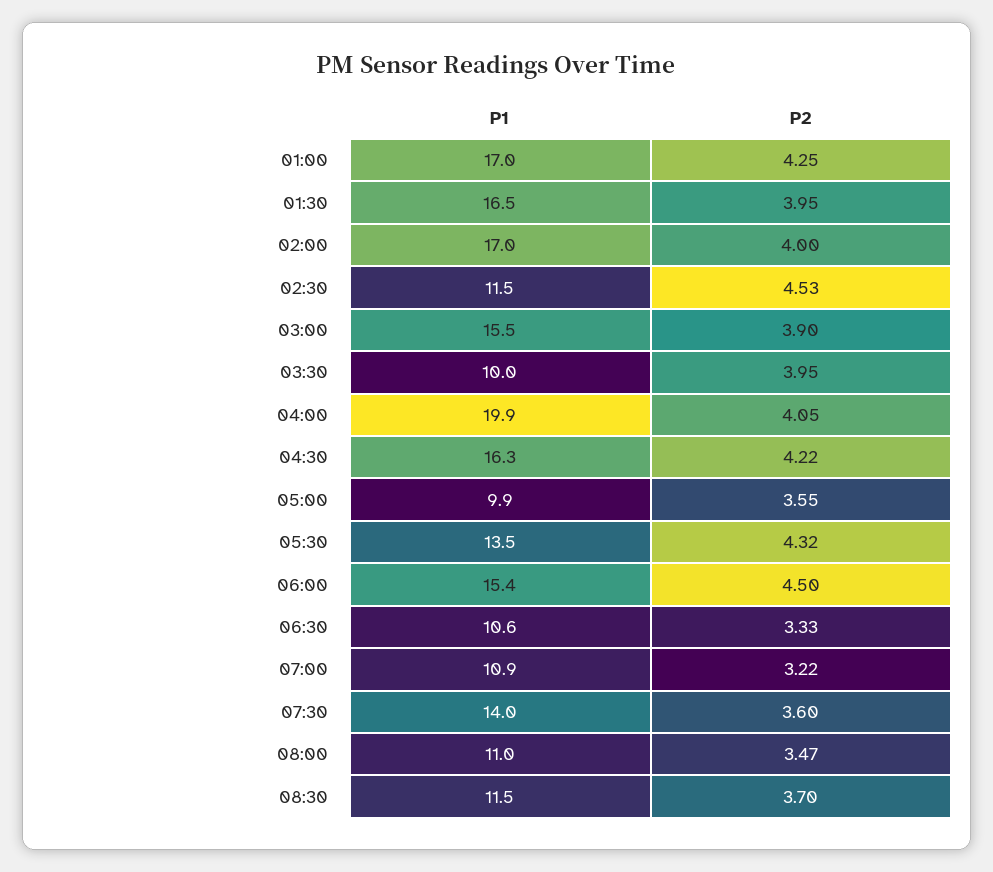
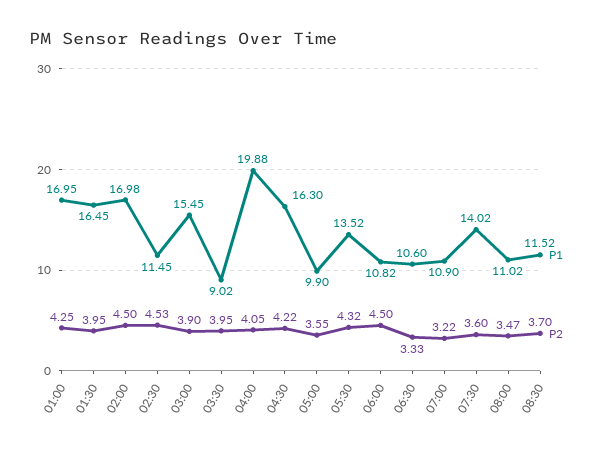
  {
    "P1": {
      "01:00": 16.95,
      "01:30": 16.45,
      "02:00": 16.98,
      "02:30": 11.45,
      "03:00": 15.45,
-     "03:30": 10,
+     "03:30": 9.02,
      "04:00": 19.88,
      "04:30": 16.3,
      "05:00": 9.9,
      "05:30": 13.52,
-     "06:00": 15.4,
+     "06:00": 10.82,
      "06:30": 10.6,
      "07:00": 10.9,
      "07:30": 14.02,
      "08:00": 11.02,
      "08:30": 11.52
    },
    "P2": {
      "01:00": 4.25,
      "01:30": 3.95,
-     "02:00": 4,
+     "02:00": 4.5,
      "02:30": 4.53,
      "03:00": 3.9,
      "03:30": 3.95,
      "04:00": 4.05,
      "04:30": 4.22,
      "05:00": 3.55,
      "05:30": 4.32,
      "06:00": 4.5,
      "06:30": 3.33,
      "07:00": 3.22,
      "07:30": 3.6,
      "08:00": 3.47,
      "08:30": 3.7
    }
  }

